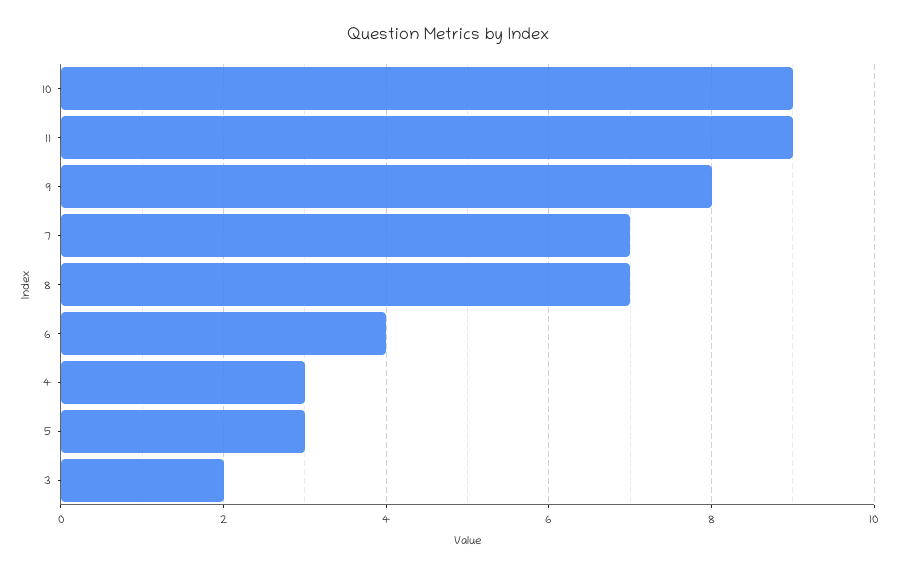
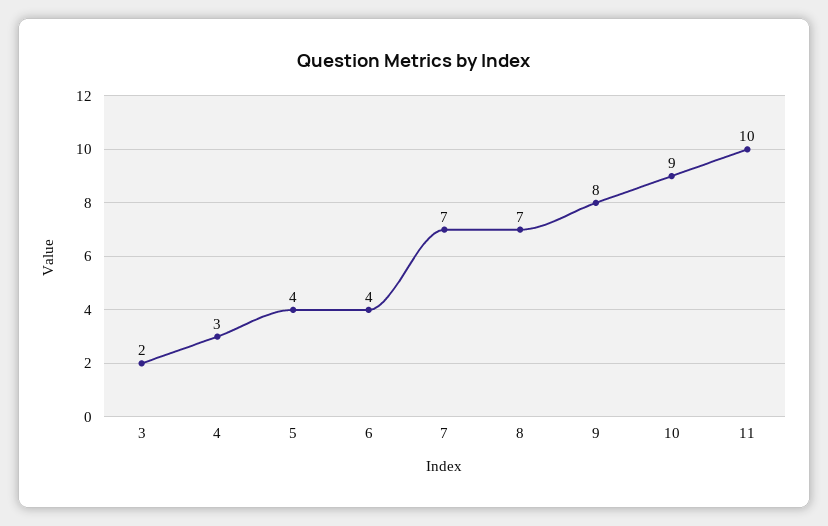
  {
    "10": 9,
-   "11": 9,
+   "11": 10,
    "9": 8,
    "7": 7,
    "8": 7,
    "6": 4,
    "4": 3,
-   "5": 3,
+   "5": 4,
    "3": 2
  }

